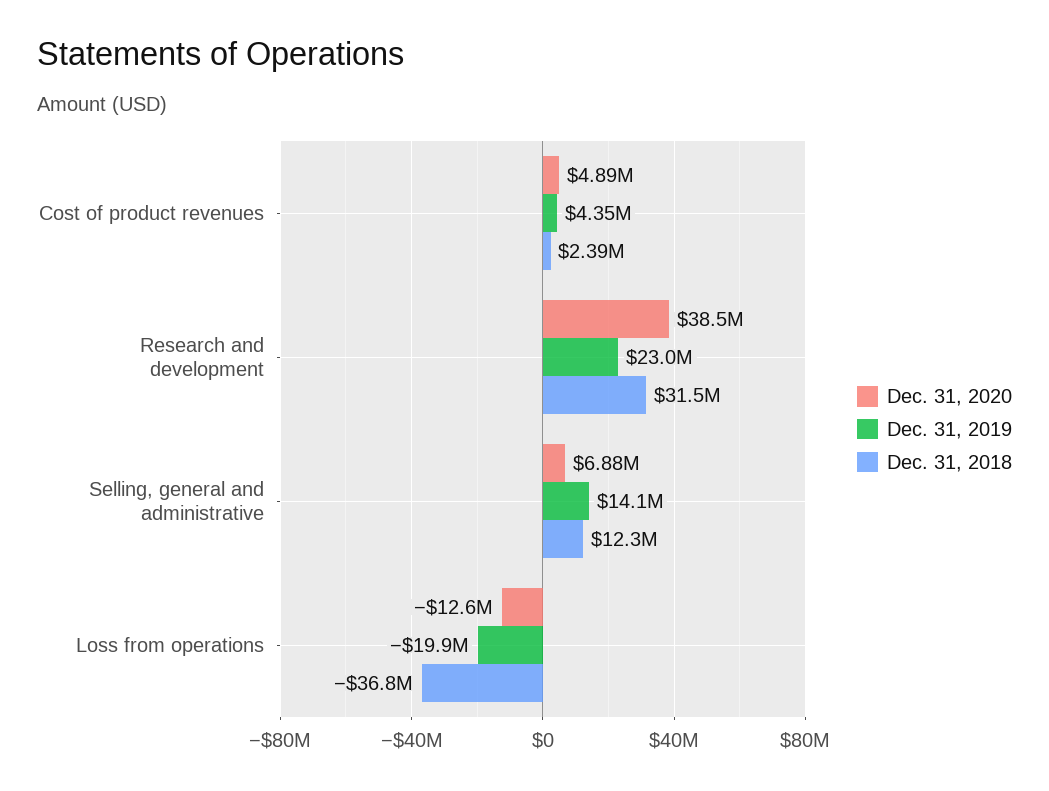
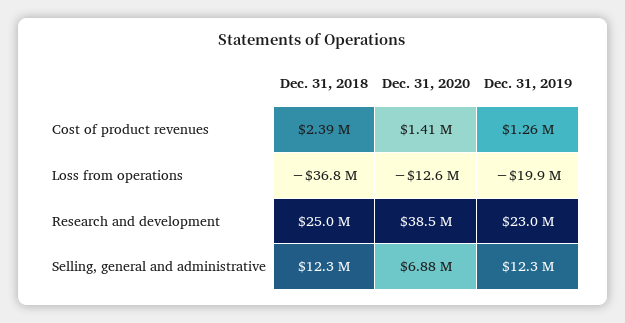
  {
    "Dec. 31, 2020": {
-     "Cost of product revenues": 4890000,
+     "Cost of product revenues": 1410000,
      "Research and development": 38500000,
      "Selling, general and administrative": 6880000,
      "Loss from operations": -12600000
    },
    "Dec. 31, 2019": {
-     "Cost of product revenues": 4350000,
+     "Cost of product revenues": 1260000,
      "Research and development": 23000000,
-     "Selling, general and administrative": 14100000,
+     "Selling, general and administrative": 12300000,
      "Loss from operations": -19900000
    },
    "Dec. 31, 2018": {
      "Cost of product revenues": 2390000,
-     "Research and development": 31500000,
+     "Research and development": 25000000,
      "Selling, general and administrative": 12300000,
      "Loss from operations": -36800000
    }
  }

